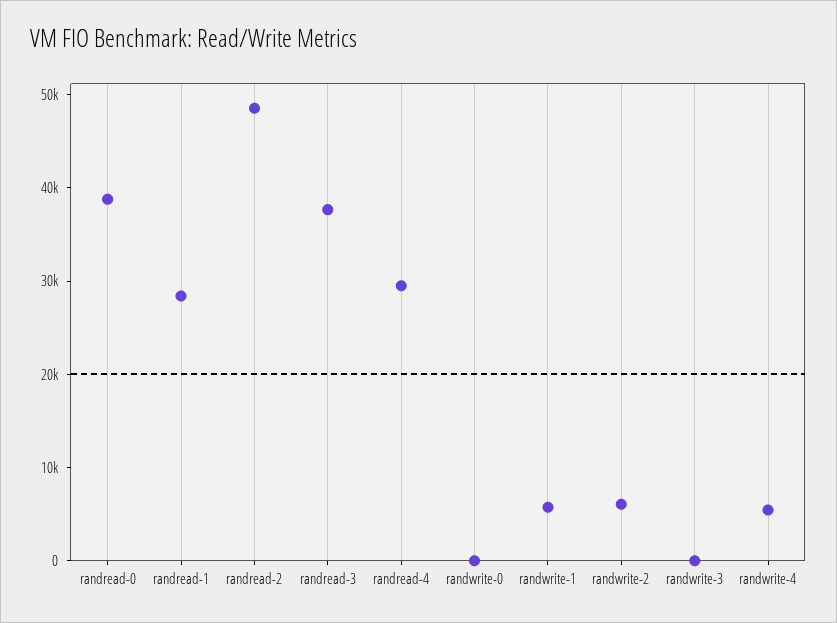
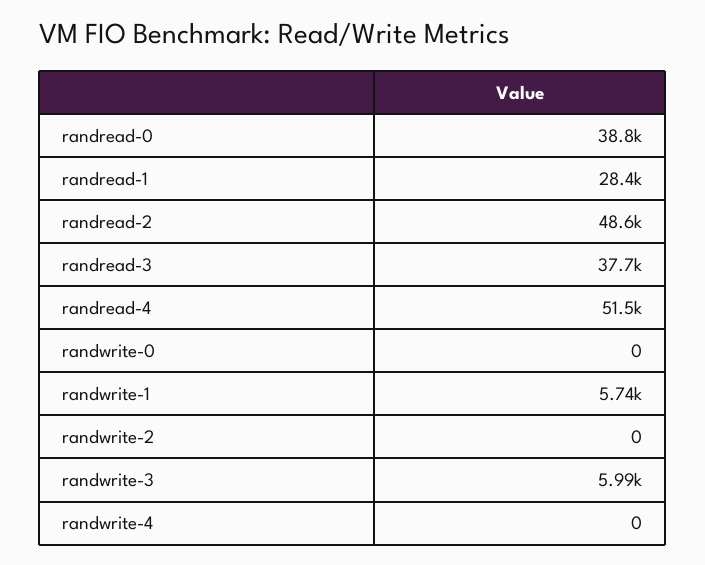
  {
    "randread-0": 38800,
    "randread-1": 28400,
    "randread-2": 48600,
    "randread-3": 37700,
-   "randread-4": 30000,
+   "randread-4": 51500,
    "randwrite-0": 0,
    "randwrite-1": 5740,
-   "randwrite-2": 6000,
+   "randwrite-2": 0,
-   "randwrite-3": 0,
+   "randwrite-3": 5990,
-   "randwrite-4": 6000
+   "randwrite-4": 0
  }

